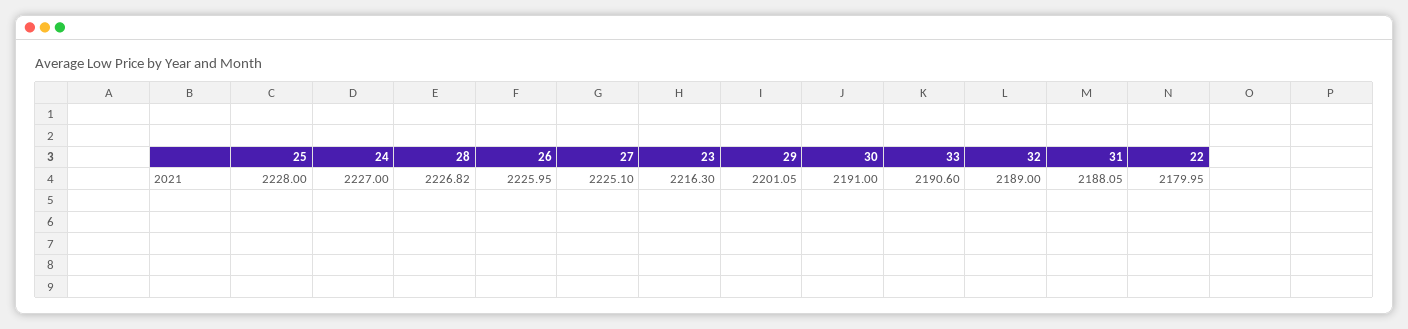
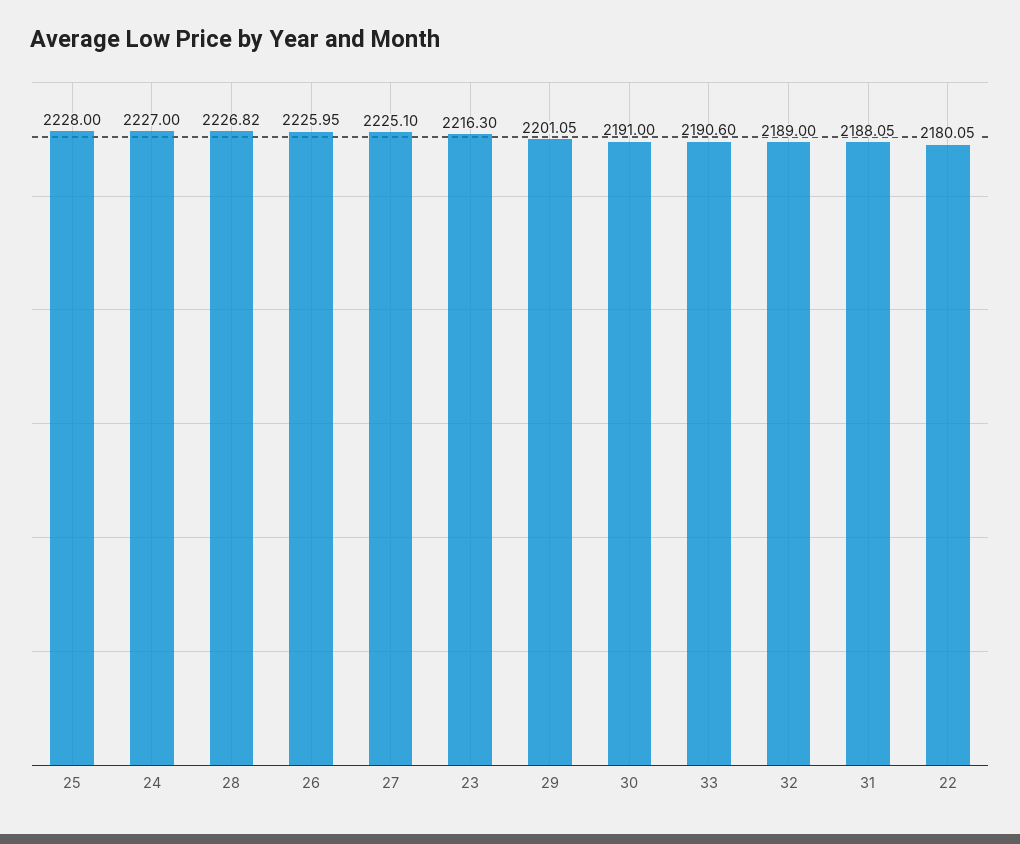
  {
    "25": 2228,
    "24": 2227,
    "28": 2226.82,
    "26": 2225.95,
    "27": 2225.1,
    "23": 2216.3,
    "29": 2201.05,
    "30": 2191,
    "33": 2190.6,
    "32": 2189,
    "31": 2188.05,
-   "22": 2179.95
+   "22": 2180.05
  }

